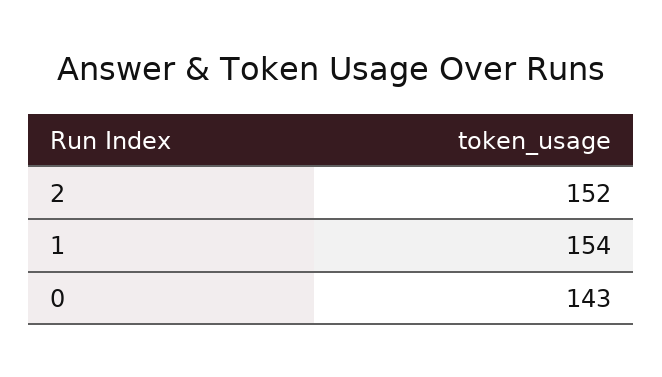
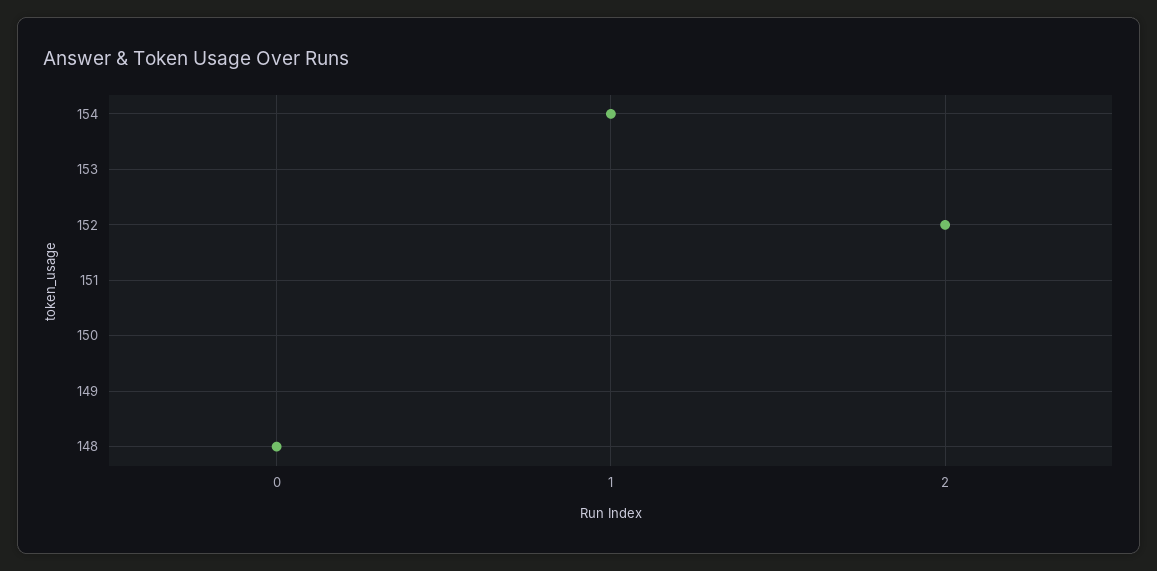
  {
    "2": 152,
    "1": 154,
-   "0": 143
+   "0": 148
  }

